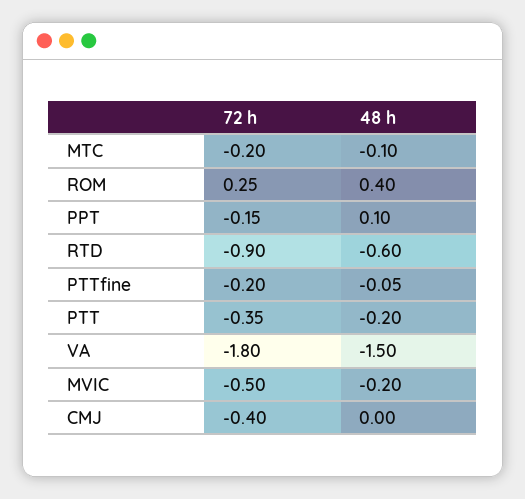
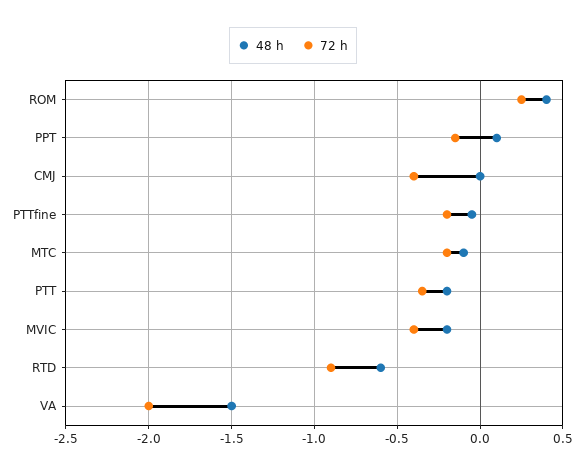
  {
    "72 h": {
      "MTC": -0.2,
      "ROM": 0.25,
      "PPT": -0.15,
      "RTD": -0.9,
      "PTTfine": -0.2,
      "PTT": -0.35,
-     "VA": -1.8,
+     "VA": -2,
-     "MVIC": -0.5,
+     "MVIC": -0.4,
      "CMJ": -0.4
    },
    "48 h": {
      "MTC": -0.1,
      "ROM": 0.4,
      "PPT": 0.1,
      "RTD": -0.6,
      "PTTfine": -0.05,
      "PTT": -0.2,
      "VA": -1.5,
      "MVIC": -0.2,
      "CMJ": 0
    }
  }

